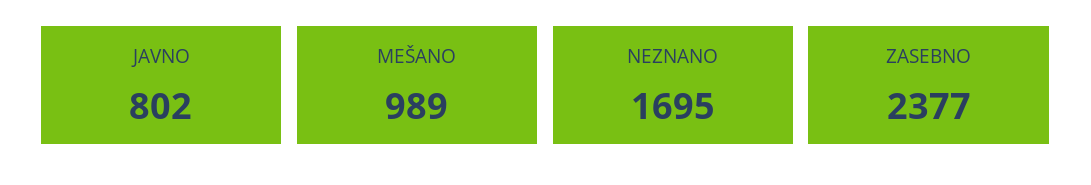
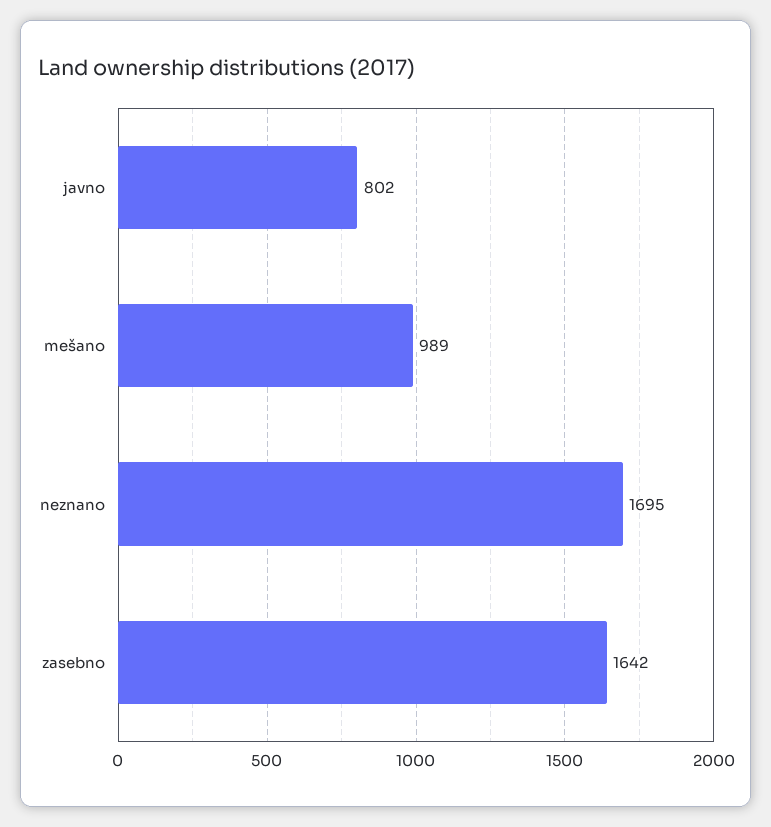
  {
    "JAVNO": 802,
    "MEŠANO": 989,
    "NEZNANO": 1695,
-   "ZASEBNO": 2377
+   "ZASEBNO": 1642
  }

